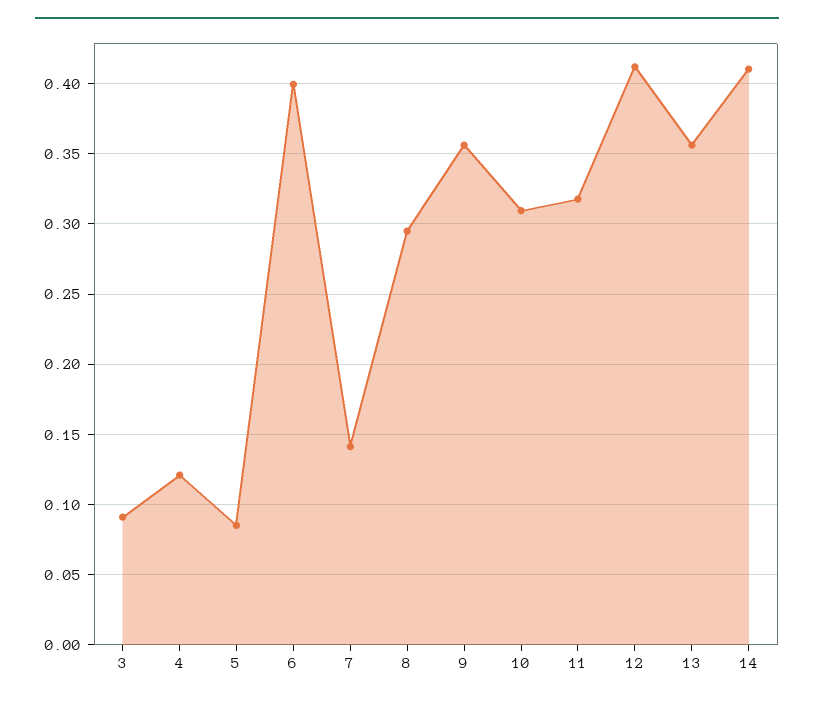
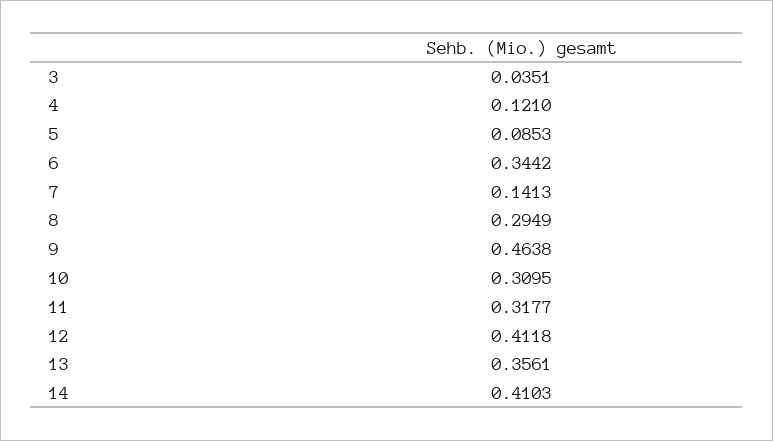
  {
-   "3": 0.09,
+   "3": 0.0351,
    "4": 0.121,
    "5": 0.0853,
-   "6": 0.4,
+   "6": 0.3442,
    "7": 0.1413,
    "8": 0.2949,
-   "9": 0.355,
+   "9": 0.4638,
    "10": 0.3095,
    "11": 0.3177,
    "12": 0.4118,
    "13": 0.3561,
    "14": 0.4103
  }

